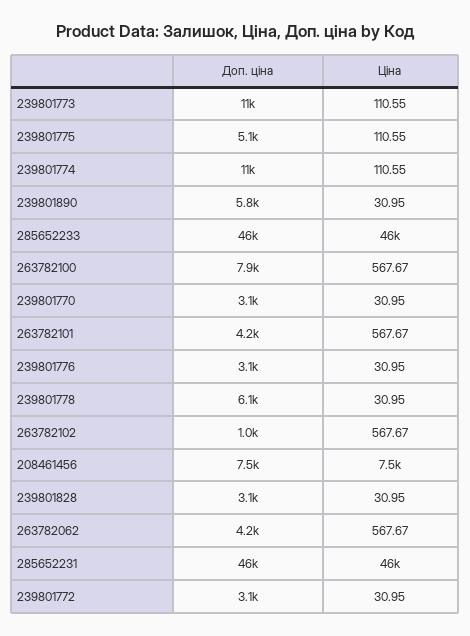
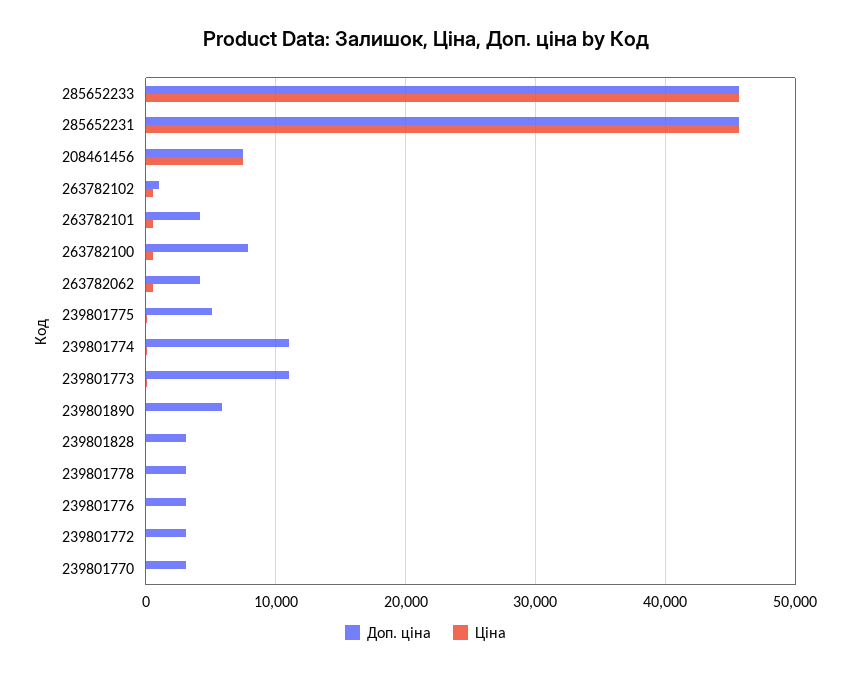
  {
    "Доп. ціна": {
      "239801773": 11000,
      "239801775": 5100,
      "239801774": 11000,
      "239801890": 5800,
      "285652233": 46000,
      "263782100": 7900,
      "239801770": 3100,
      "263782101": 4200,
      "239801776": 3100,
-     "239801778": 6100,
+     "239801778": 3000,
      "263782102": 1000,
      "208461456": 7500,
      "239801828": 3100,
      "263782062": 4200,
      "285652231": 46000,
      "239801772": 3100
    },
    "Ціна": {
      "239801773": 110.55,
      "239801775": 110.55,
      "239801774": 110.55,
      "239801890": 30.95,
      "285652233": 46000,
      "263782100": 567.67,
      "239801770": 30.95,
      "263782101": 567.67,
      "239801776": 30.95,
      "239801778": 30.95,
      "263782102": 567.67,
      "208461456": 7500,
      "239801828": 30.95,
      "263782062": 567.67,
      "285652231": 46000,
      "239801772": 30.95
    }
  }

